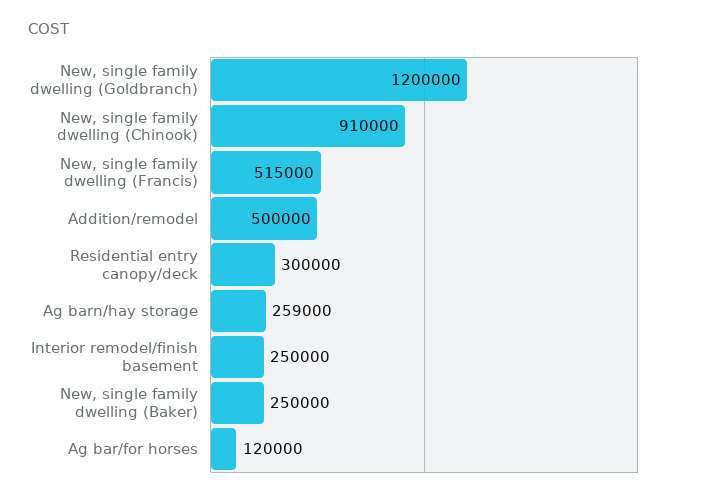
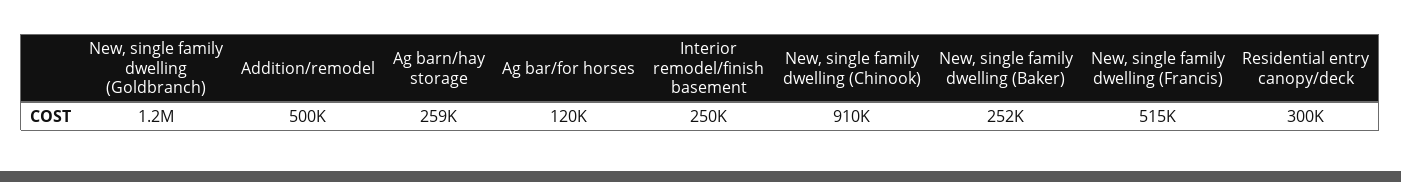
  {
    "New, single family dwelling (Goldbranch)": 1200000,
    "New, single family dwelling (Chinook)": 910000,
    "New, single family dwelling (Francis)": 515000,
    "Addition/remodel": 500000,
    "Residential entry canopy/deck": 300000,
    "Ag barn/hay storage": 259000,
    "Interior remodel/finish basement": 250000,
-   "New, single family dwelling (Baker)": 250000,
+   "New, single family dwelling (Baker)": 252000,
    "Ag bar/for horses": 120000
  }

